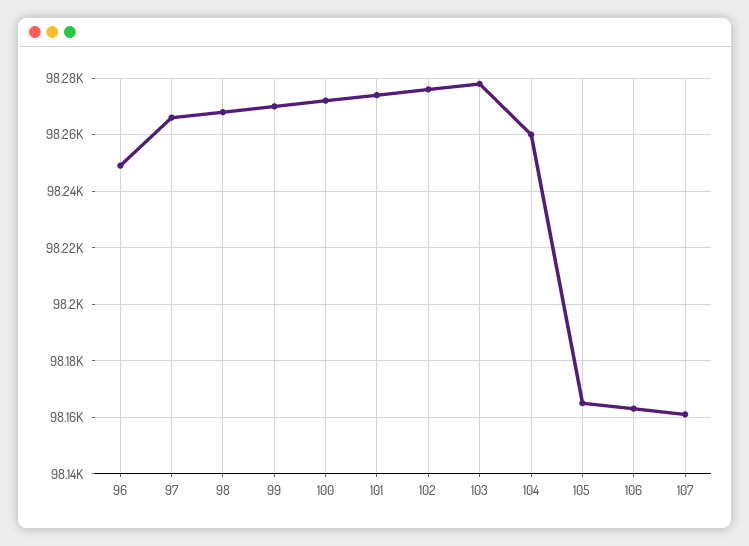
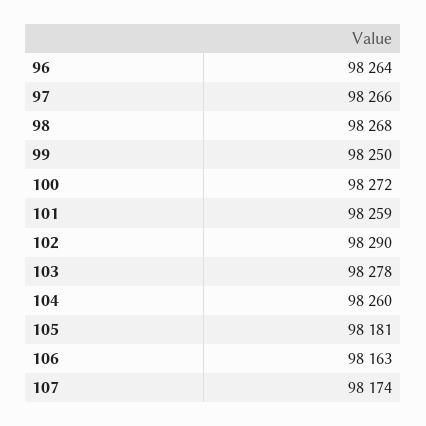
  {
-   "96": 98250,
+   "96": 98264,
    "97": 98266,
    "98": 98268,
-   "99": 98270,
+   "99": 98250,
    "100": 98272,
-   "101": 98275,
+   "101": 98259,
-   "102": 98275,
+   "102": 98290,
    "103": 98278,
    "104": 98260,
-   "105": 98165,
+   "105": 98181,
    "106": 98163,
-   "107": 98160
+   "107": 98174
  }

